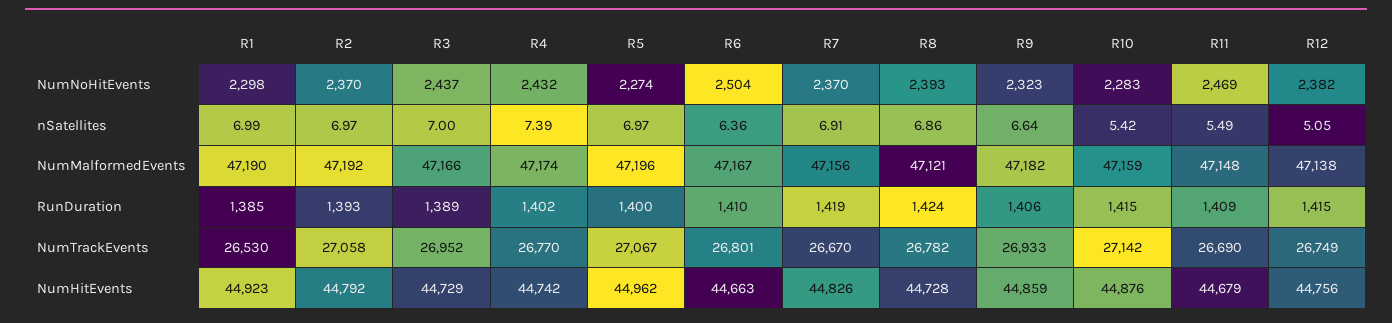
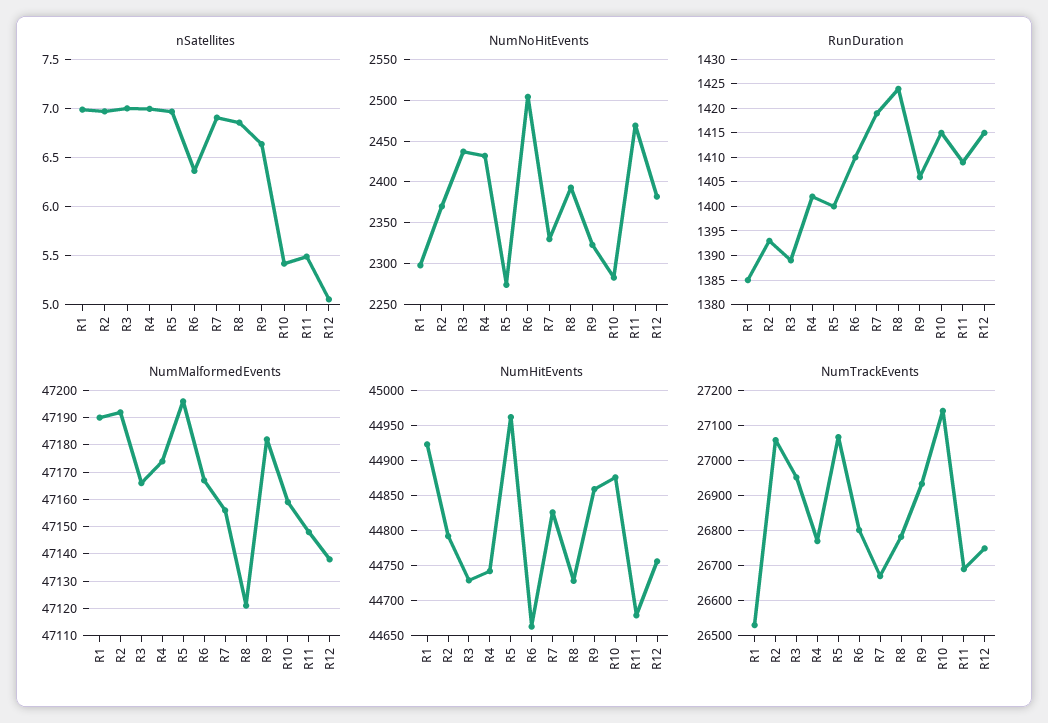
  {
    "NumNoHitEvents": {
      "R1": 2298,
      "R2": 2370,
      "R3": 2437,
      "R4": 2432,
      "R5": 2274,
      "R6": 2504,
-     "R7": 2370,
+     "R7": 2330,
      "R8": 2393,
      "R9": 2323,
      "R10": 2283,
      "R11": 2469,
      "R12": 2382
    },
    "nSatellites": {
      "R1": 6.99,
      "R2": 6.97,
      "R3": 7,
-     "R4": 7.39,
+     "R4": 7,
      "R5": 6.97,
      "R6": 6.36,
      "R7": 6.91,
      "R8": 6.86,
      "R9": 6.64,
      "R10": 5.42,
      "R11": 5.49,
      "R12": 5.05
    },
    "NumMalformedEvents": {
      "R1": 47190,
      "R2": 47192,
      "R3": 47166,
      "R4": 47174,
      "R5": 47196,
      "R6": 47167,
      "R7": 47156,
      "R8": 47121,
      "R9": 47182,
      "R10": 47159,
      "R11": 47148,
      "R12": 47138
    },
    "RunDuration": {
      "R1": 1385,
      "R2": 1393,
      "R3": 1389,
      "R4": 1402,
      "R5": 1400,
      "R6": 1410,
      "R7": 1419,
      "R8": 1424,
      "R9": 1406,
      "R10": 1415,
      "R11": 1409,
      "R12": 1415
    },
    "NumTrackEvents": {
      "R1": 26530,
      "R2": 27058,
      "R3": 26952,
      "R4": 26770,
      "R5": 27067,
      "R6": 26801,
      "R7": 26670,
      "R8": 26782,
      "R9": 26933,
      "R10": 27142,
      "R11": 26690,
      "R12": 26749
    },
    "NumHitEvents": {
      "R1": 44923,
      "R2": 44792,
      "R3": 44729,
      "R4": 44742,
      "R5": 44962,
      "R6": 44663,
      "R7": 44826,
      "R8": 44728,
      "R9": 44859,
      "R10": 44876,
      "R11": 44679,
      "R12": 44756
    }
  }

